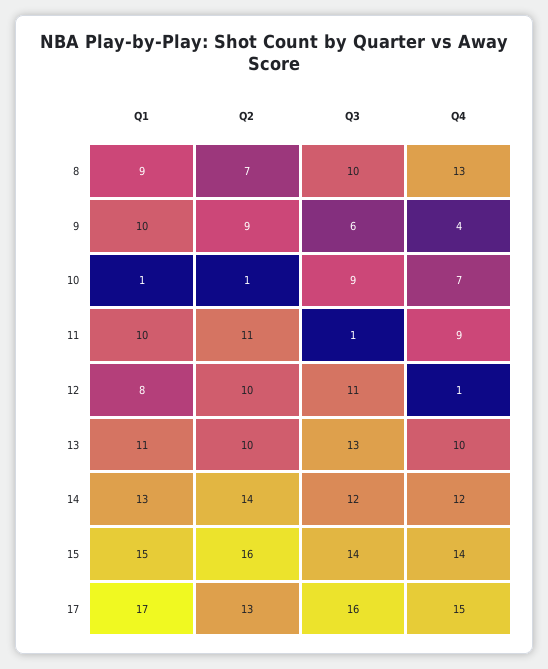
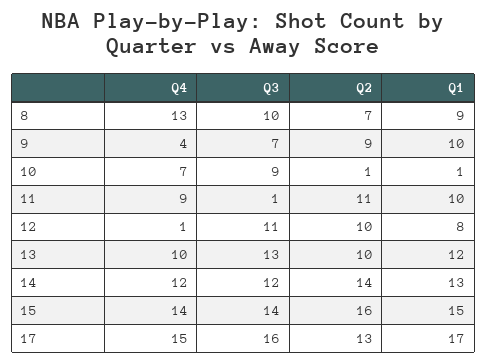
  {
    "Q1": {
      "8": 9,
      "9": 10,
      "10": 1,
      "11": 10,
      "12": 8,
-     "13": 11,
+     "13": 12,
      "14": 13,
      "15": 15,
      "17": 17
    },
    "Q2": {
      "8": 7,
      "9": 9,
      "10": 1,
      "11": 11,
      "12": 10,
      "13": 10,
      "14": 14,
      "15": 16,
      "17": 13
    },
    "Q3": {
      "8": 10,
-     "9": 6,
+     "9": 7,
      "10": 9,
      "11": 1,
      "12": 11,
      "13": 13,
      "14": 12,
      "15": 14,
      "17": 16
    },
    "Q4": {
      "8": 13,
      "9": 4,
      "10": 7,
      "11": 9,
      "12": 1,
      "13": 10,
      "14": 12,
      "15": 14,
      "17": 15
    }
  }

